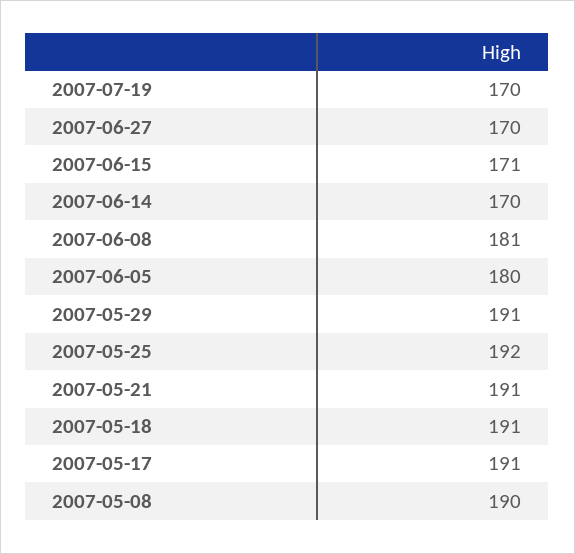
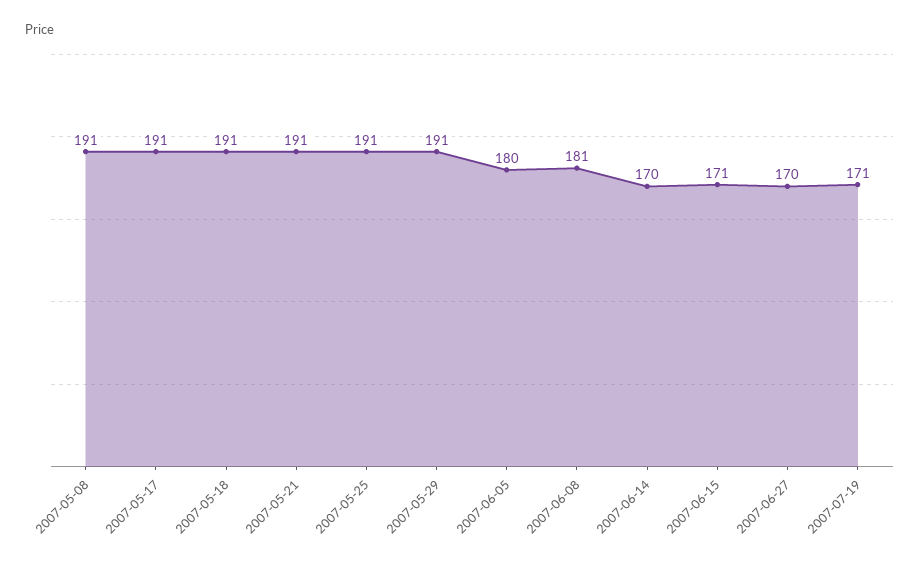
  {
-   "2007-07-19": 170,
+   "2007-07-19": 171,
    "2007-06-27": 170,
    "2007-06-15": 171,
    "2007-06-14": 170,
    "2007-06-08": 181,
    "2007-06-05": 180,
    "2007-05-29": 191,
-   "2007-05-25": 192,
+   "2007-05-25": 191,
    "2007-05-21": 191,
    "2007-05-18": 191,
    "2007-05-17": 191,
-   "2007-05-08": 190
+   "2007-05-08": 191
  }

